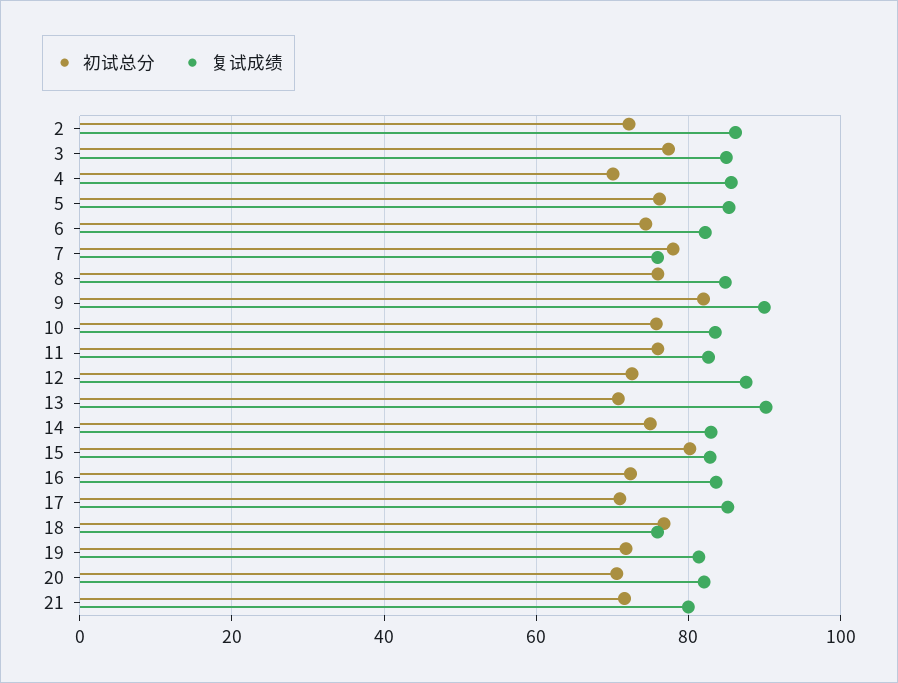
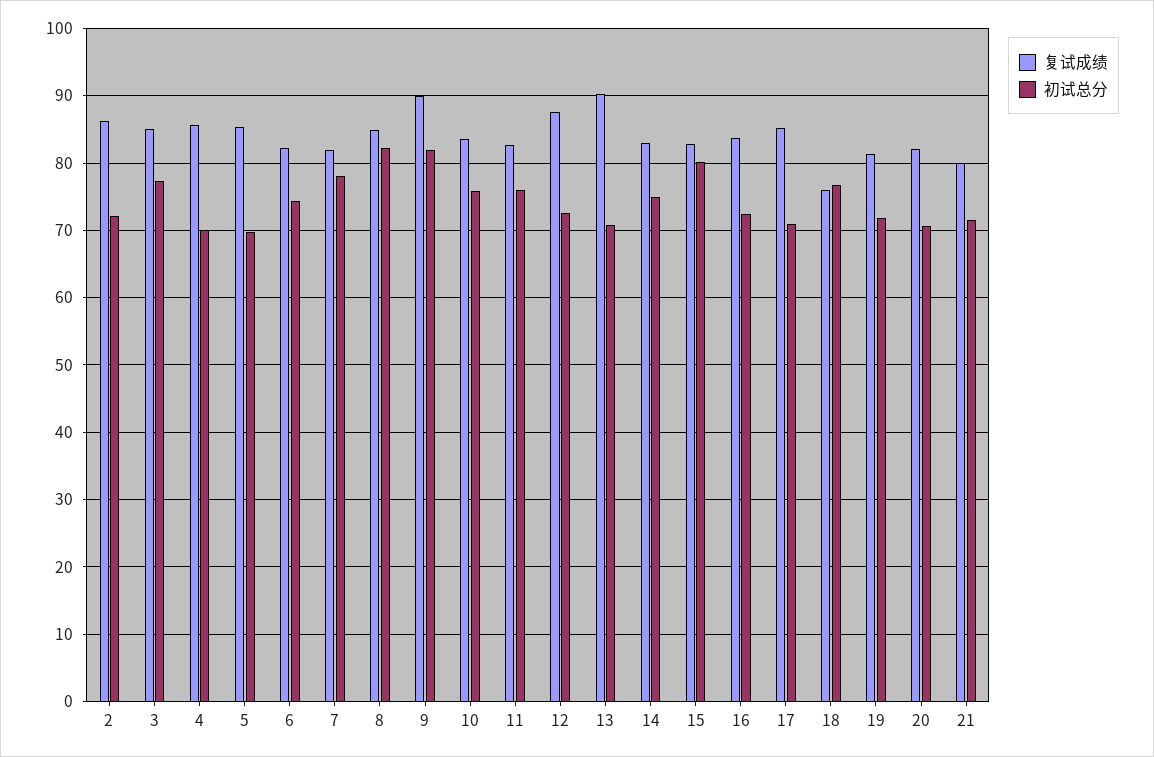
  {
    "初试总分": {
      "2": 72,
      "3": 77,
      "4": 70,
-     "5": 76,
+     "5": 70,
      "6": 74,
      "7": 78,
-     "8": 76,
+     "8": 82,
      "9": 82,
      "10": 76,
      "11": 76,
      "12": 73,
      "13": 71,
      "14": 75,
      "15": 80,
      "16": 72,
      "17": 71,
      "18": 77,
      "19": 72,
      "20": 71,
      "21": 72
    },
    "复试成绩": {
      "2": 86,
      "3": 85,
      "4": 86,
      "5": 85,
      "6": 82,
-     "7": 76,
+     "7": 82,
      "8": 85,
      "9": 90,
      "10": 84,
      "11": 83,
      "12": 88,
      "13": 90,
      "14": 83,
      "15": 83,
      "16": 84,
      "17": 85,
      "18": 76,
      "19": 81,
      "20": 82,
      "21": 80
    }
  }

